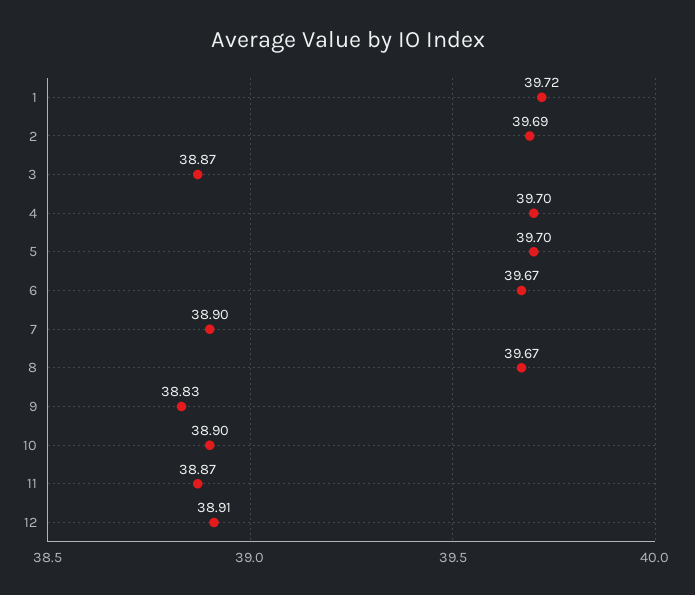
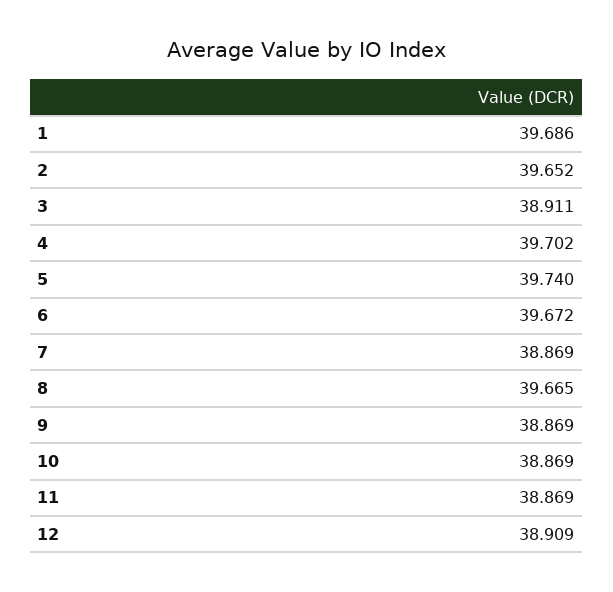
  {
-   "1": 39.72,
+   "1": 39.686,
-   "2": 39.69,
+   "2": 39.652,
-   "3": 38.87,
+   "3": 38.911,
    "4": 39.702,
-   "5": 39.7,
+   "5": 39.74,
    "6": 39.672,
-   "7": 38.9,
+   "7": 38.869,
    "8": 39.665,
-   "9": 38.83,
+   "9": 38.869,
-   "10": 38.9,
+   "10": 38.869,
    "11": 38.869,
    "12": 38.909
  }

